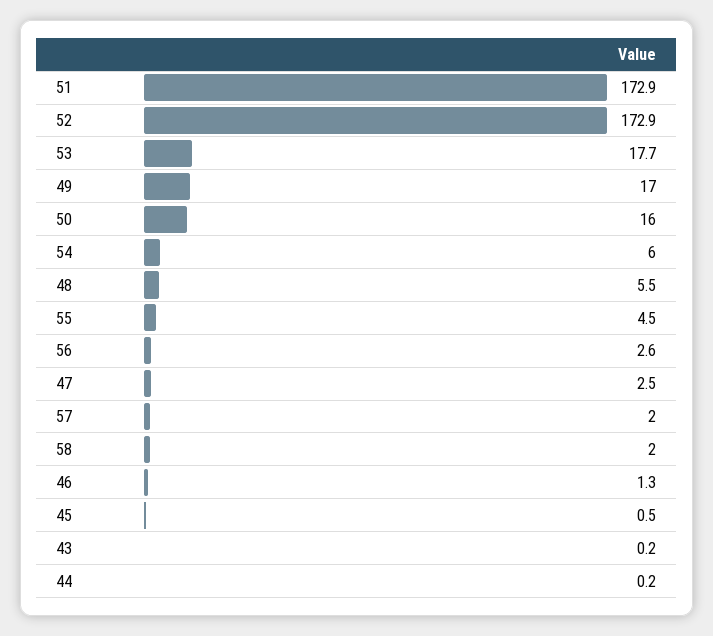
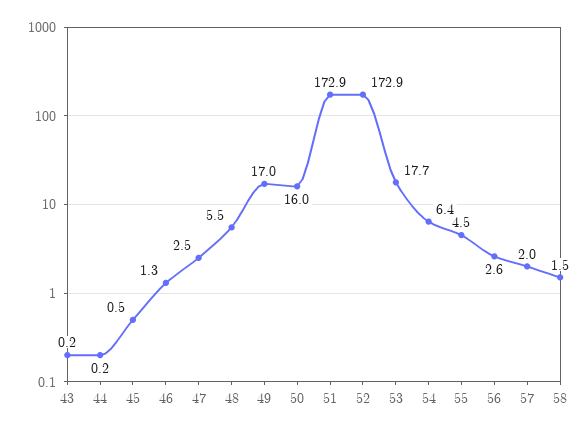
  {
    "51": 172.9,
    "52": 172.9,
    "53": 17.7,
    "49": 17,
    "50": 16,
-   "54": 6,
+   "54": 6.4,
    "48": 5.5,
    "55": 4.5,
    "56": 2.6,
    "47": 2.5,
    "57": 2,
-   "58": 2,
+   "58": 1.5,
    "46": 1.3,
    "45": 0.5,
    "43": 0.2,
    "44": 0.2
  }

